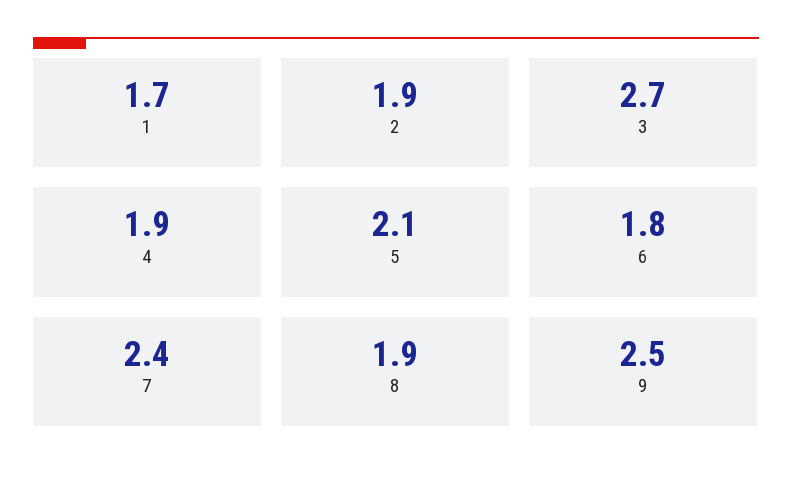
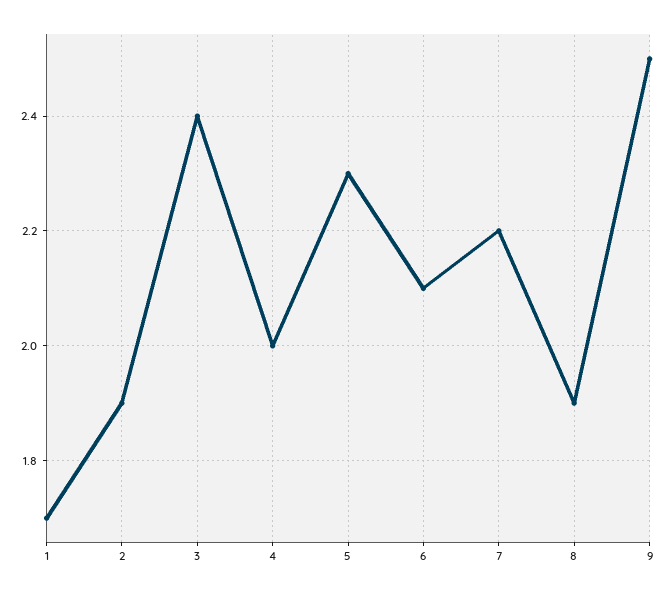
  {
    "1": 1.7,
    "2": 1.9,
-   "3": 2.7,
+   "3": 2.4,
-   "4": 1.9,
+   "4": 2,
-   "5": 2.1,
+   "5": 2.3,
-   "6": 1.8,
+   "6": 2.1,
-   "7": 2.4,
+   "7": 2.2,
    "8": 1.9,
    "9": 2.5
  }

